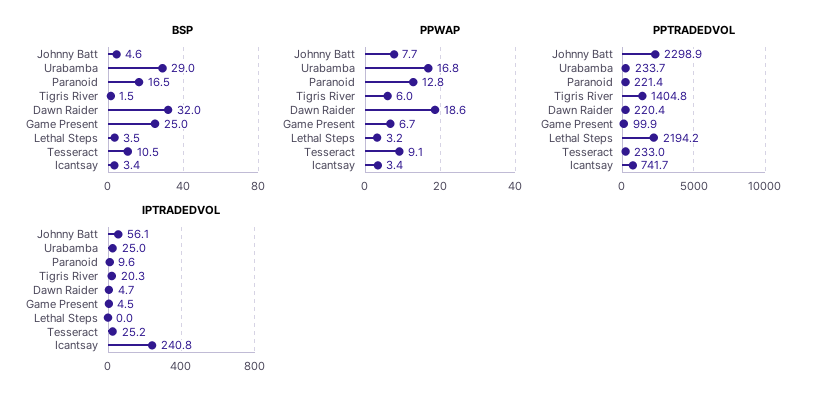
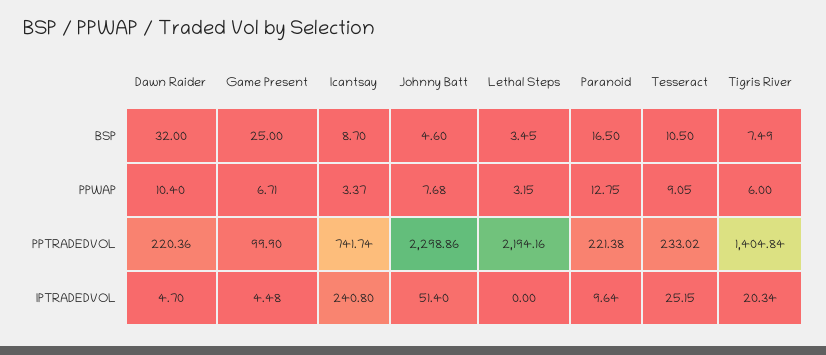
  {
    "BSP": {
      "Johnny Batt": 4.6,
-     "Urabamba": 29,
      "Paranoid": 16.5,
-     "Tigris River": 1.5,
+     "Tigris River": 7.49,
      "Dawn Raider": 32,
      "Game Present": 25,
      "Lethal Steps": 3.45,
      "Tesseract": 10.5,
-     "Icantsay": 3.4
+     "Icantsay": 8.7
    },
    "PPWAP": {
      "Johnny Batt": 7.68,
-     "Urabamba": 16.8,
      "Paranoid": 12.75,
      "Tigris River": 6,
-     "Dawn Raider": 18.6,
+     "Dawn Raider": 10.4,
      "Game Present": 6.71,
      "Lethal Steps": 3.15,
      "Tesseract": 9.05,
      "Icantsay": 3.37
    },
    "PPTRADEDVOL": {
      "Johnny Batt": 2298.86,
-     "Urabamba": 233.7,
      "Paranoid": 221.38,
      "Tigris River": 1404.84,
      "Dawn Raider": 220.36,
      "Game Present": 99.9,
      "Lethal Steps": 2194.16,
      "Tesseract": 233.02,
      "Icantsay": 741.74
    },
    "IPTRADEDVOL": {
-     "Johnny Batt": 56.1,
+     "Johnny Batt": 51.4,
-     "Urabamba": 25,
      "Paranoid": 9.64,
      "Tigris River": 20.34,
      "Dawn Raider": 4.7,
      "Game Present": 4.48,
      "Lethal Steps": 0,
      "Tesseract": 25.15,
      "Icantsay": 240.8
    }
  }

